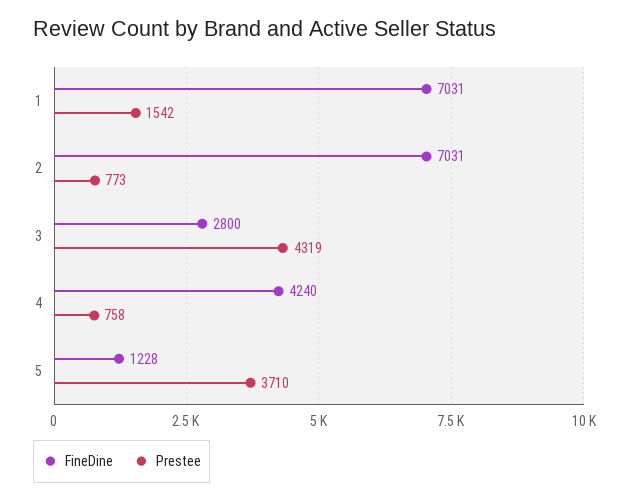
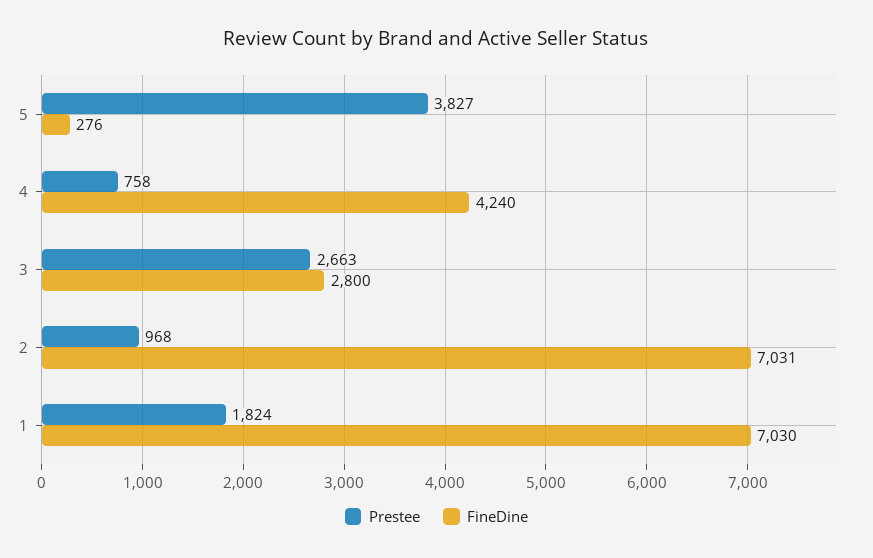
  {
    "FineDine": {
-     "1": 7031,
+     "1": 7030,
      "2": 7031,
      "3": 2800,
      "4": 4240,
-     "5": 1228
+     "5": 276
    },
    "Prestee": {
-     "1": 1542,
+     "1": 1824,
-     "2": 773,
+     "2": 968,
-     "3": 4319,
+     "3": 2663,
      "4": 758,
-     "5": 3710
+     "5": 3827
    }
  }

